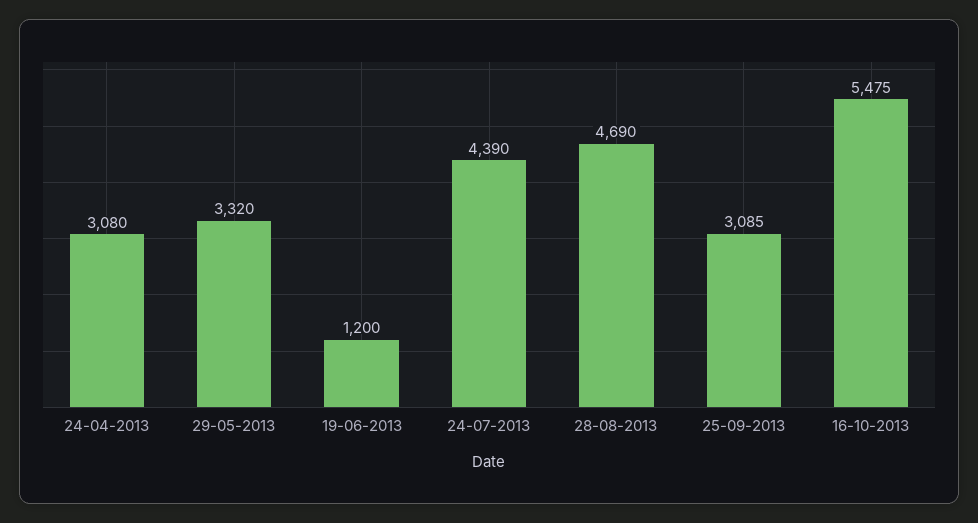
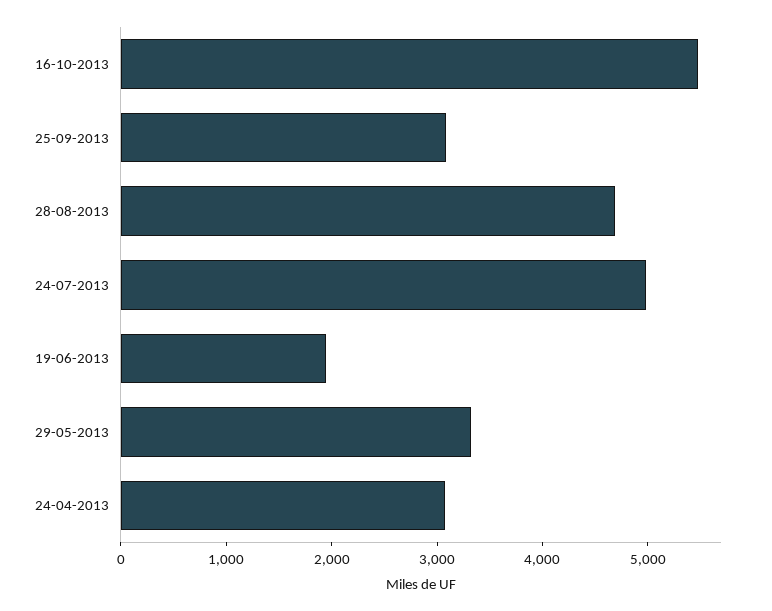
  {
    "24-04-2013": 3080,
    "29-05-2013": 3320,
-   "19-06-2013": 1200,
+   "19-06-2013": 2000,
-   "24-07-2013": 4390,
+   "24-07-2013": 5000,
    "28-08-2013": 4690,
    "25-09-2013": 3085,
    "16-10-2013": 5475
  }

